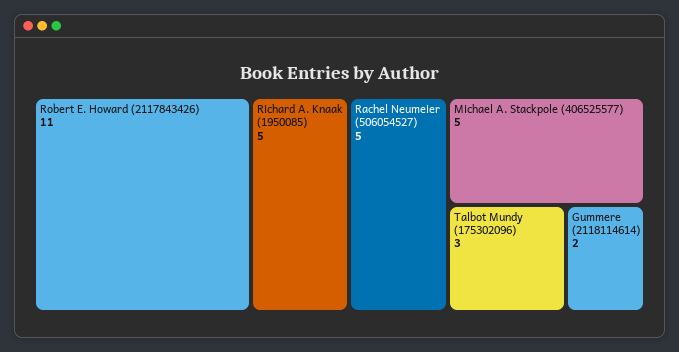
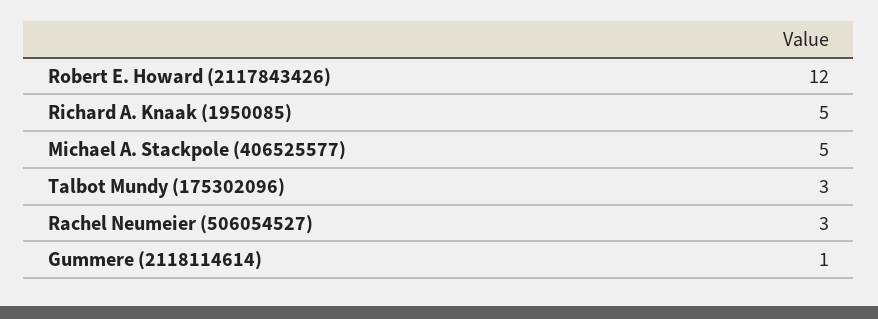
  {
-   "Robert E. Howard (2117843426)": 11,
+   "Robert E. Howard (2117843426)": 12,
    "Richard A. Knaak (1950085)": 5,
-   "Rachel Neumeier (506054527)": 5,
+   "Rachel Neumeier (506054527)": 3,
    "Michael A. Stackpole (406525577)": 5,
    "Talbot Mundy (175302096)": 3,
-   "Gummere (2118114614)": 2
+   "Gummere (2118114614)": 1
  }

